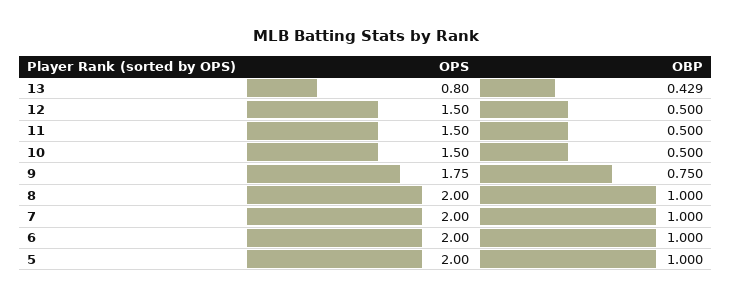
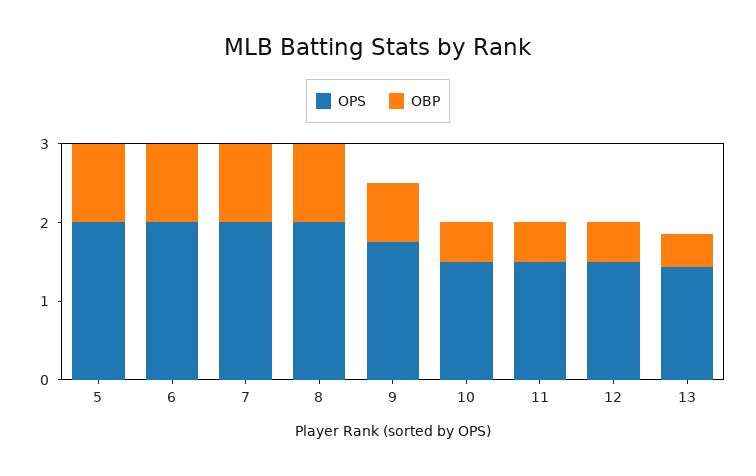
  {
    "OPS": {
-     "13": 0.8,
+     "13": 1.4,
      "12": 1.5,
      "11": 1.5,
      "10": 1.5,
      "9": 1.75,
      "8": 2,
      "7": 2,
      "6": 2,
      "5": 2
    },
    "OBP": {
      "13": 0.429,
      "12": 0.5,
      "11": 0.5,
      "10": 0.5,
      "9": 0.75,
      "8": 1,
      "7": 1,
      "6": 1,
      "5": 1
    }
  }

